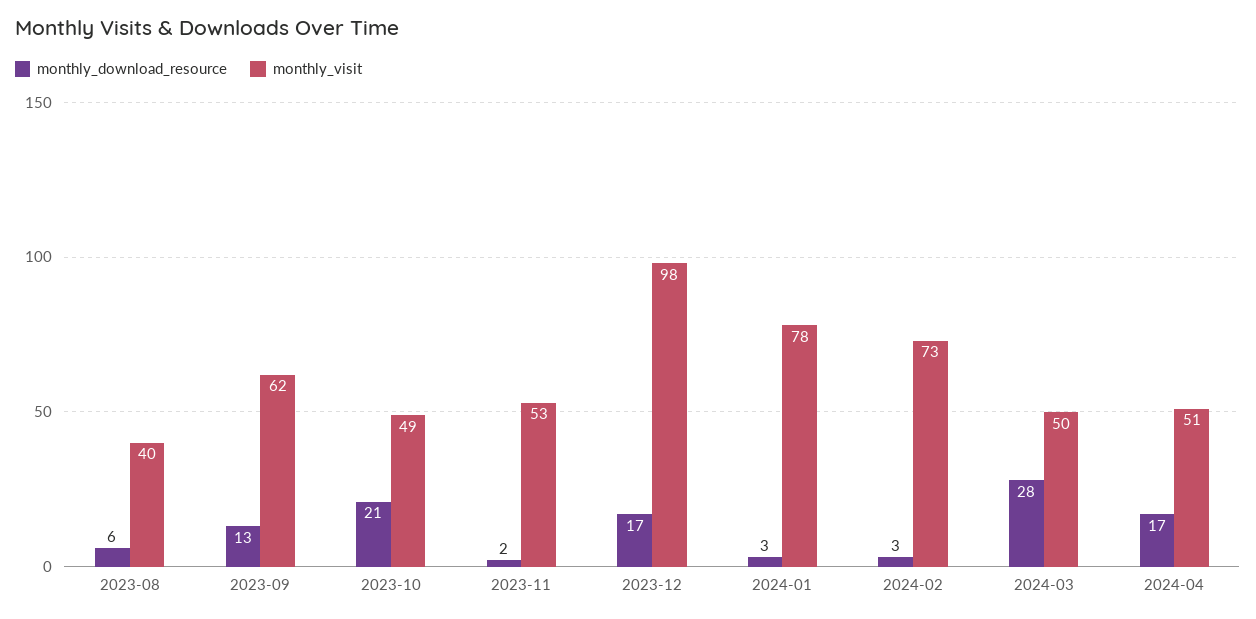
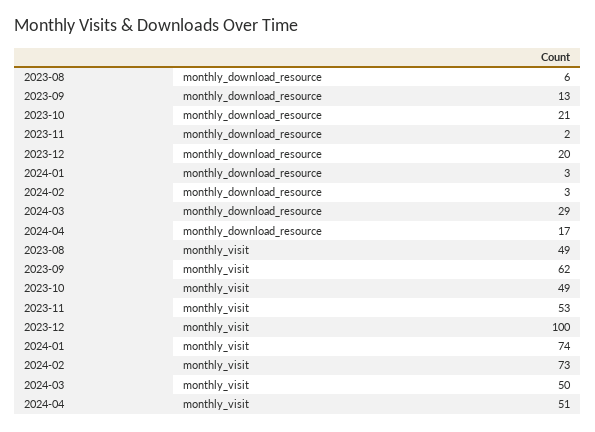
  {
    "monthly_download_resource": {
      "2023-08": 6,
      "2023-09": 13,
      "2023-10": 21,
      "2023-11": 2,
-     "2023-12": 17,
+     "2023-12": 20,
      "2024-01": 3,
      "2024-02": 3,
-     "2024-03": 28,
+     "2024-03": 29,
      "2024-04": 17
    },
    "monthly_visit": {
-     "2023-08": 40,
+     "2023-08": 49,
      "2023-09": 62,
      "2023-10": 49,
      "2023-11": 53,
-     "2023-12": 98,
+     "2023-12": 100,
-     "2024-01": 78,
+     "2024-01": 74,
      "2024-02": 73,
      "2024-03": 50,
      "2024-04": 51
    }
  }

